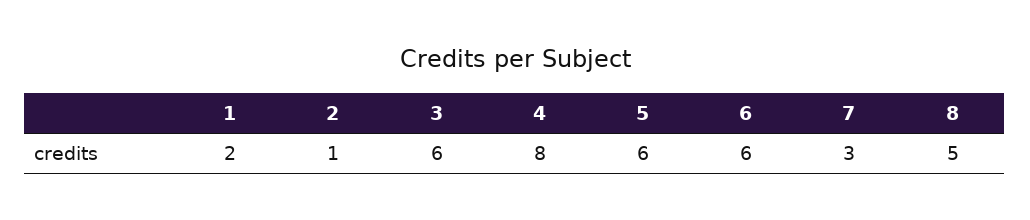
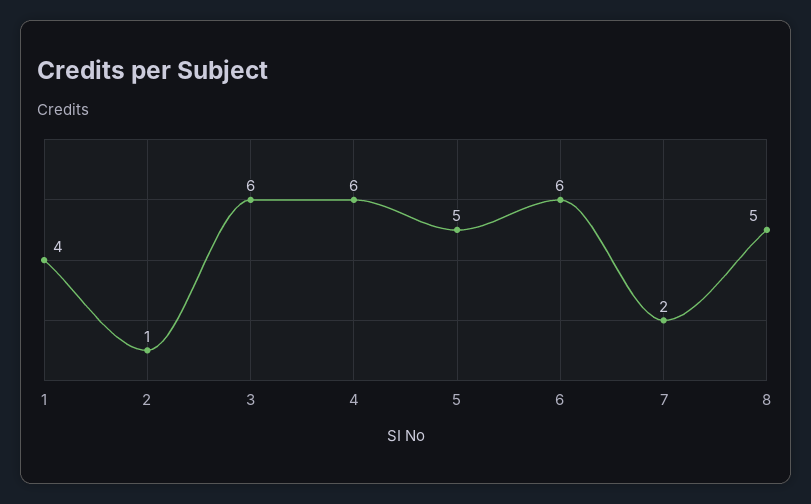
  {
-   "1": 2,
+   "1": 4,
    "2": 1,
    "3": 6,
-   "4": 8,
+   "4": 6,
-   "5": 6,
+   "5": 5,
    "6": 6,
-   "7": 3,
+   "7": 2,
    "8": 5
  }

